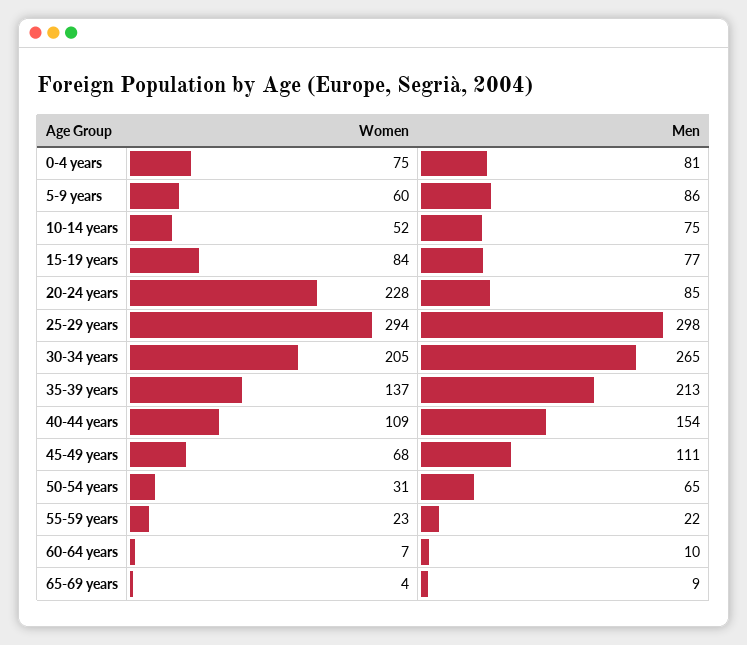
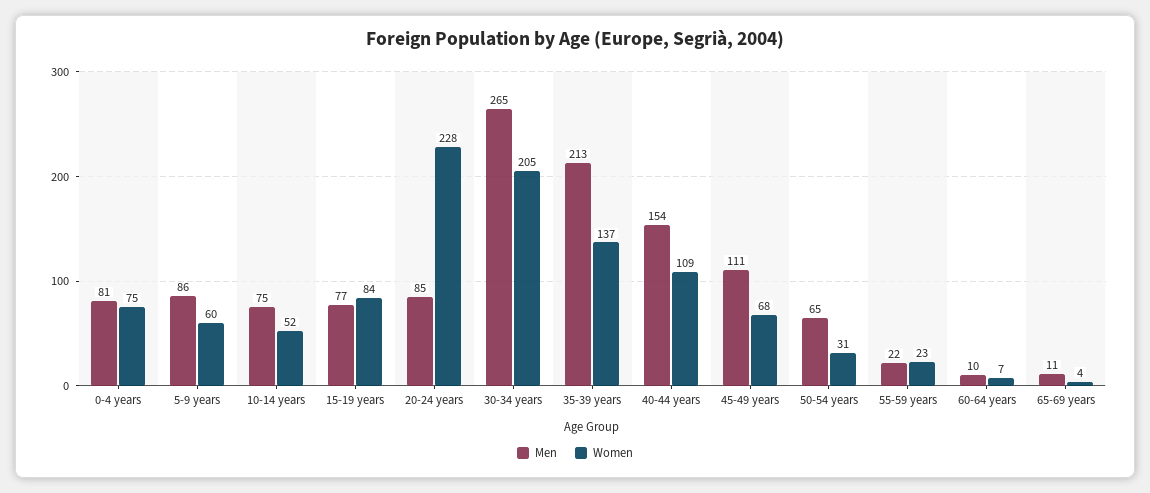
  {
    "Women": {
      "0-4 years": 75,
      "5-9 years": 60,
      "10-14 years": 52,
      "15-19 years": 84,
      "20-24 years": 228,
-     "25-29 years": 294,
      "30-34 years": 205,
      "35-39 years": 137,
      "40-44 years": 109,
      "45-49 years": 68,
      "50-54 years": 31,
      "55-59 years": 23,
      "60-64 years": 7,
      "65-69 years": 4
    },
    "Men": {
      "0-4 years": 81,
      "5-9 years": 86,
      "10-14 years": 75,
      "15-19 years": 77,
      "20-24 years": 85,
-     "25-29 years": 298,
      "30-34 years": 265,
      "35-39 years": 213,
      "40-44 years": 154,
      "45-49 years": 111,
      "50-54 years": 65,
      "55-59 years": 22,
      "60-64 years": 10,
-     "65-69 years": 9
+     "65-69 years": 11
    }
  }

